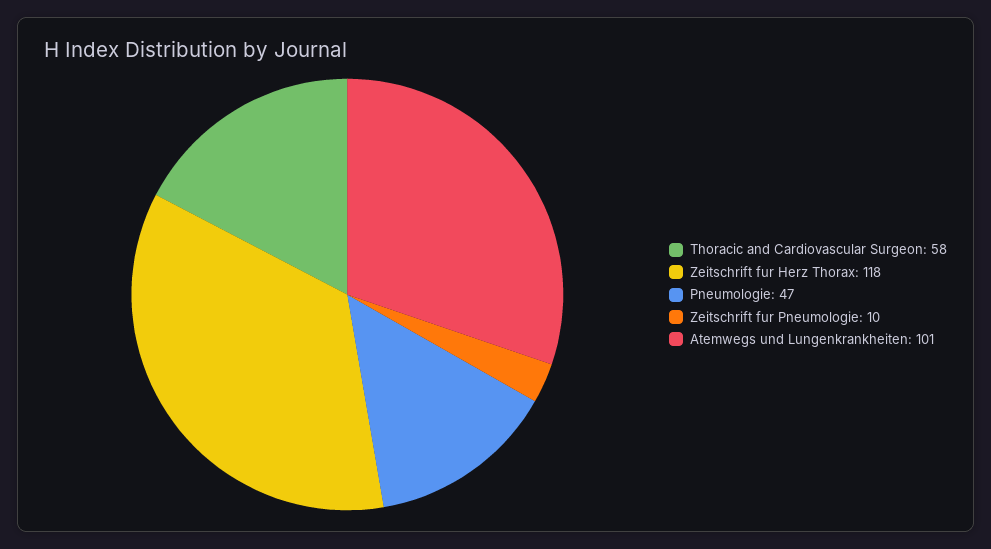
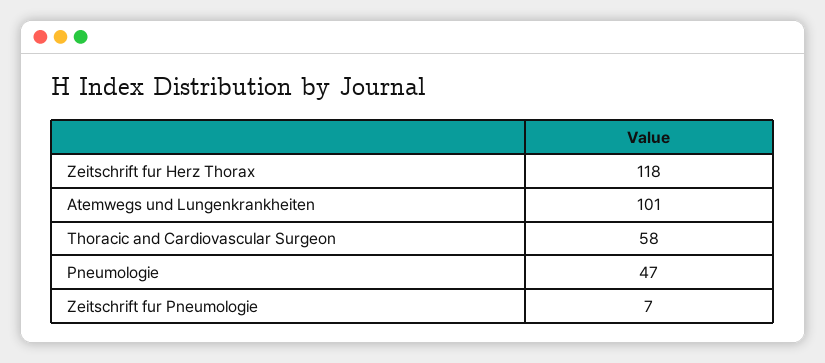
  {
    "Thoracic and Cardiovascular Surgeon": 58,
    "Zeitschrift fur Herz Thorax": 118,
    "Pneumologie": 47,
-   "Zeitschrift fur Pneumologie": 10,
+   "Zeitschrift fur Pneumologie": 7,
    "Atemwegs und Lungenkrankheiten": 101
  }

